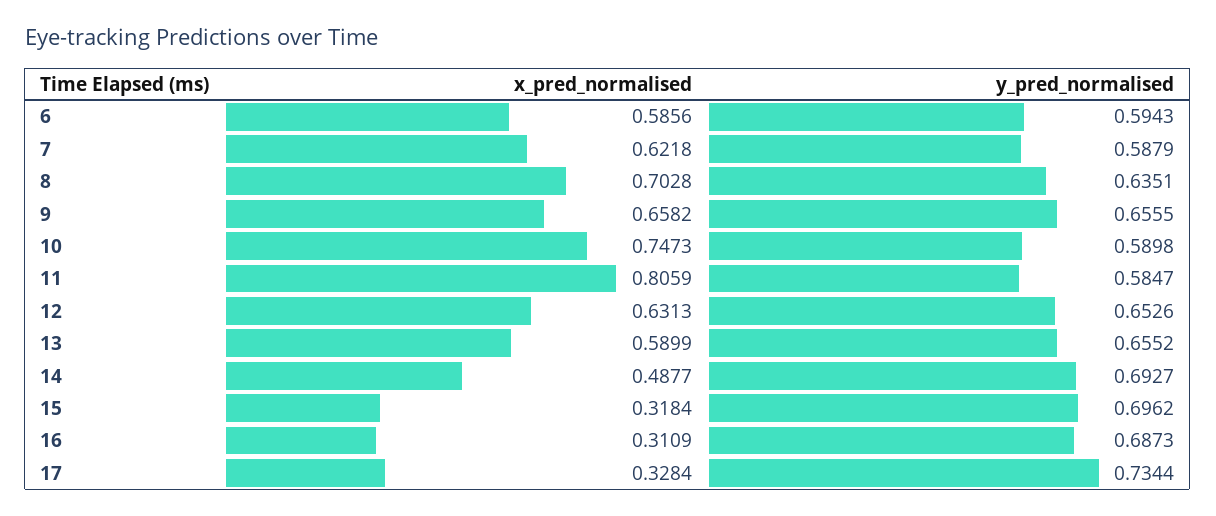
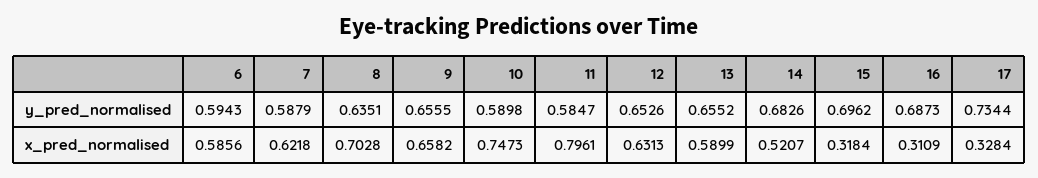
  {
    "x_pred_normalised": {
      "6": 0.5856,
      "7": 0.6218,
      "8": 0.7028,
      "9": 0.6582,
      "10": 0.7473,
-     "11": 0.8059,
+     "11": 0.7961,
      "12": 0.6313,
      "13": 0.5899,
-     "14": 0.4877,
+     "14": 0.5207,
      "15": 0.3184,
      "16": 0.3109,
      "17": 0.3284
    },
    "y_pred_normalised": {
      "6": 0.5943,
      "7": 0.5879,
      "8": 0.6351,
      "9": 0.6555,
      "10": 0.5898,
      "11": 0.5847,
      "12": 0.6526,
      "13": 0.6552,
-     "14": 0.6927,
+     "14": 0.6826,
      "15": 0.6962,
      "16": 0.6873,
      "17": 0.7344
    }
  }

